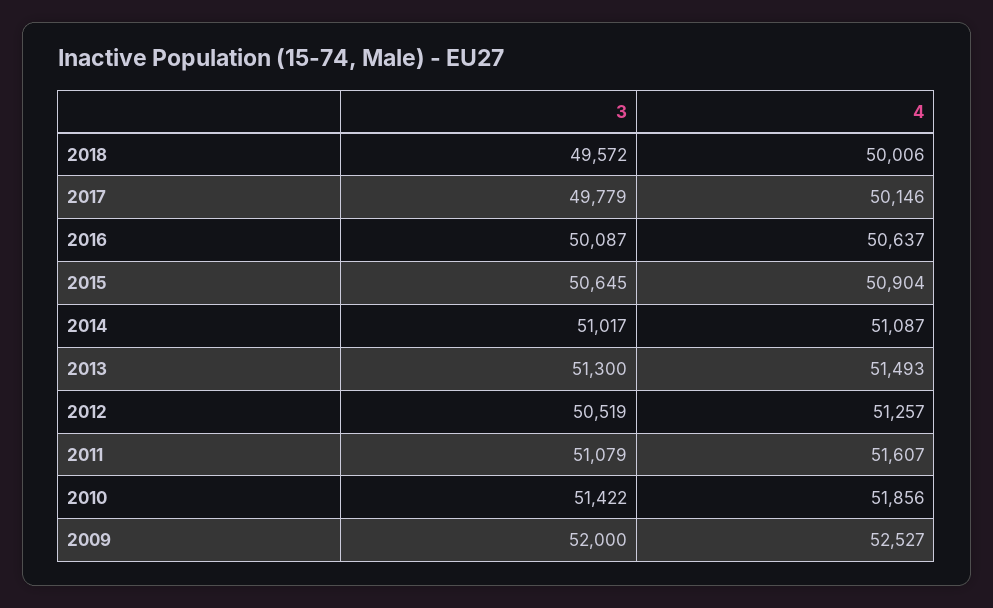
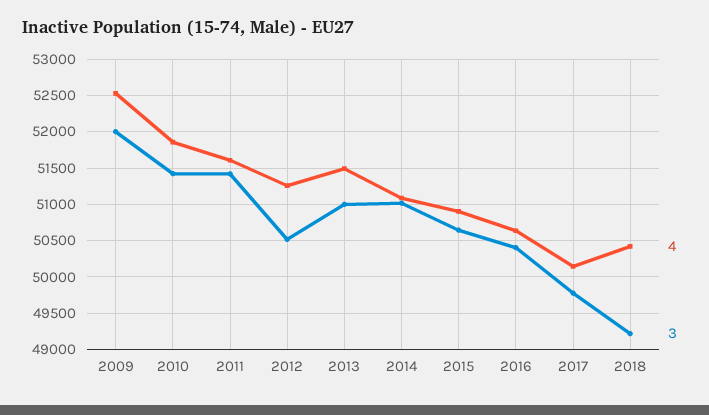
  {
    "3": {
-     "2018": 49572,
+     "2018": 49200,
      "2017": 49779,
-     "2016": 50087,
+     "2016": 50400,
      "2015": 50645,
      "2014": 51017,
-     "2013": 51300,
+     "2013": 51000,
      "2012": 50519,
-     "2011": 51079,
+     "2011": 51400,
      "2010": 51422,
      "2009": 52000
    },
    "4": {
-     "2018": 50006,
+     "2018": 50400,
      "2017": 50146,
      "2016": 50637,
      "2015": 50904,
      "2014": 51087,
      "2013": 51493,
      "2012": 51257,
      "2011": 51607,
      "2010": 51856,
      "2009": 52527
    }
  }

